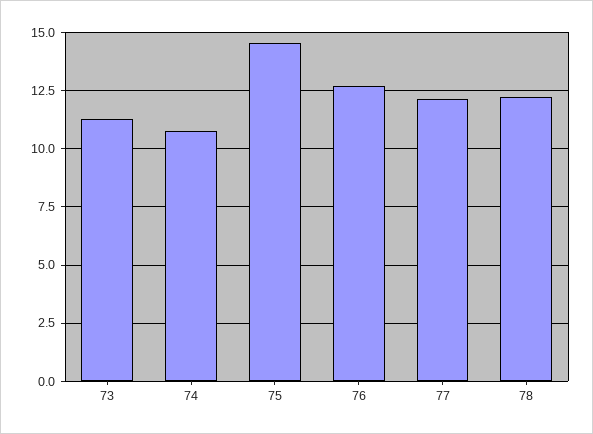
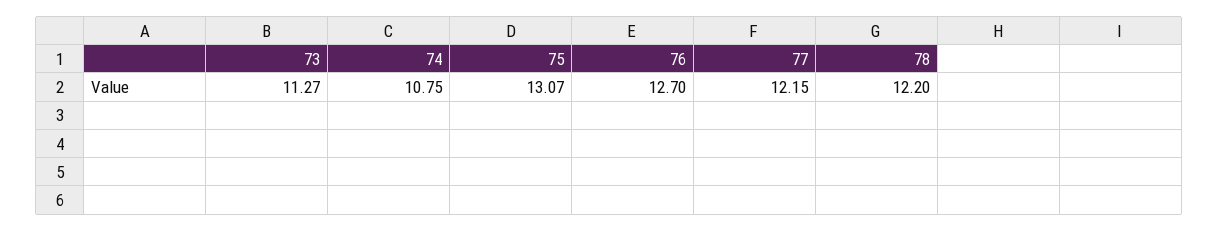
  {
    "73": 11.27,
    "74": 10.75,
-   "75": 14.5,
+   "75": 13.07,
    "76": 12.7,
    "77": 12.15,
    "78": 12.2
  }

